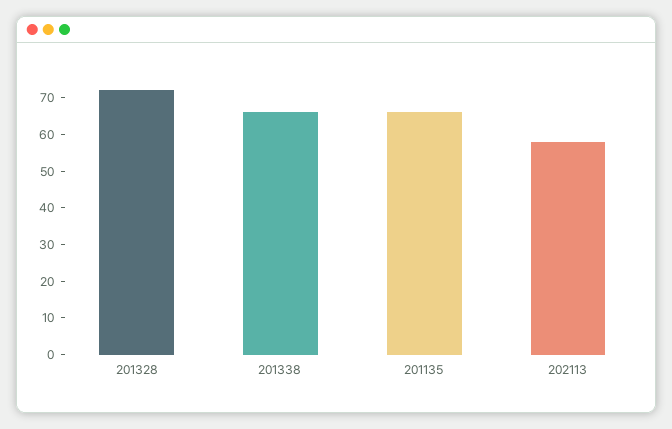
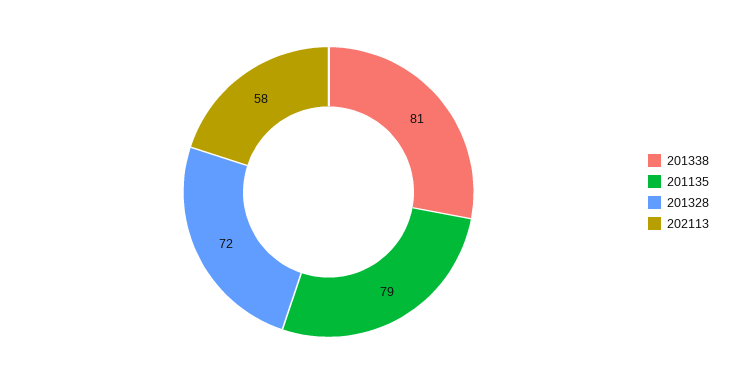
  {
    "201328": 72,
-   "201338": 65,
+   "201338": 81,
-   "201135": 65,
+   "201135": 79,
    "202113": 58
  }

